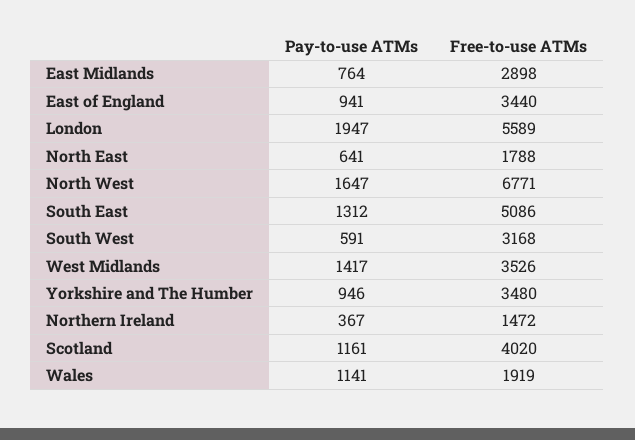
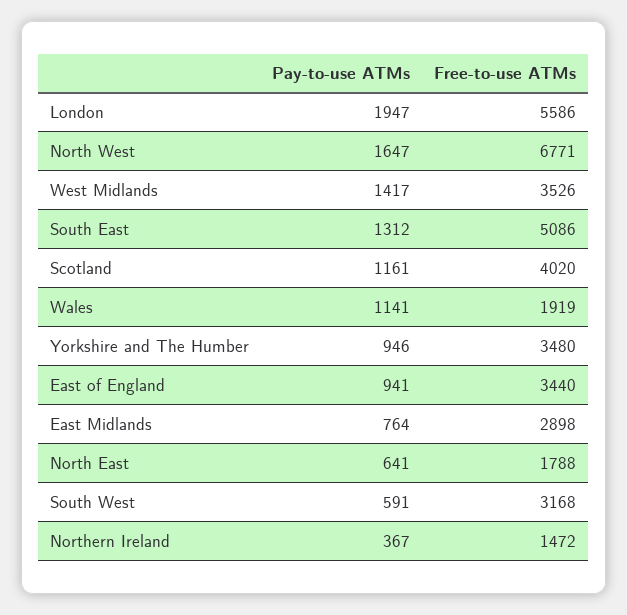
  {
    "Pay-to-use ATMs": {
      "East Midlands": 764,
      "East of England": 941,
      "London": 1947,
      "North East": 641,
      "North West": 1647,
      "South East": 1312,
      "South West": 591,
      "West Midlands": 1417,
      "Yorkshire and The Humber": 946,
      "Northern Ireland": 367,
      "Scotland": 1161,
      "Wales": 1141
    },
    "Free-to-use ATMs": {
      "East Midlands": 2898,
      "East of England": 3440,
-     "London": 5589,
+     "London": 5586,
      "North East": 1788,
      "North West": 6771,
      "South East": 5086,
      "South West": 3168,
      "West Midlands": 3526,
      "Yorkshire and The Humber": 3480,
      "Northern Ireland": 1472,
      "Scotland": 4020,
      "Wales": 1919
    }
  }

